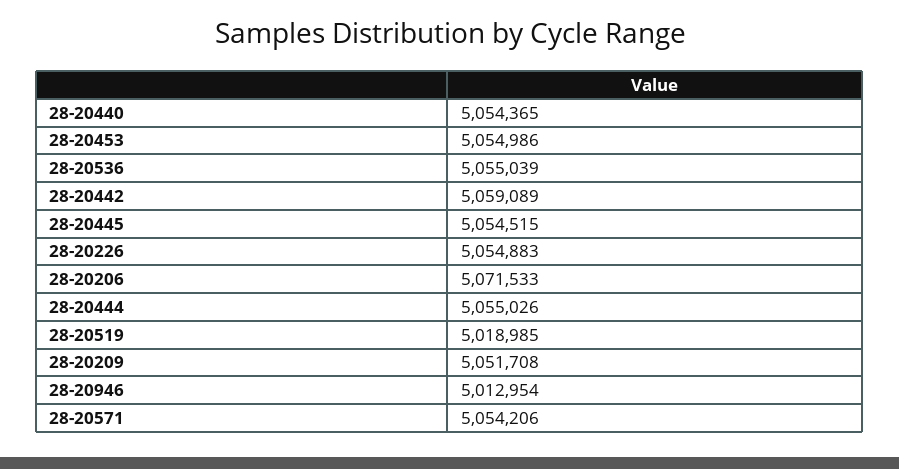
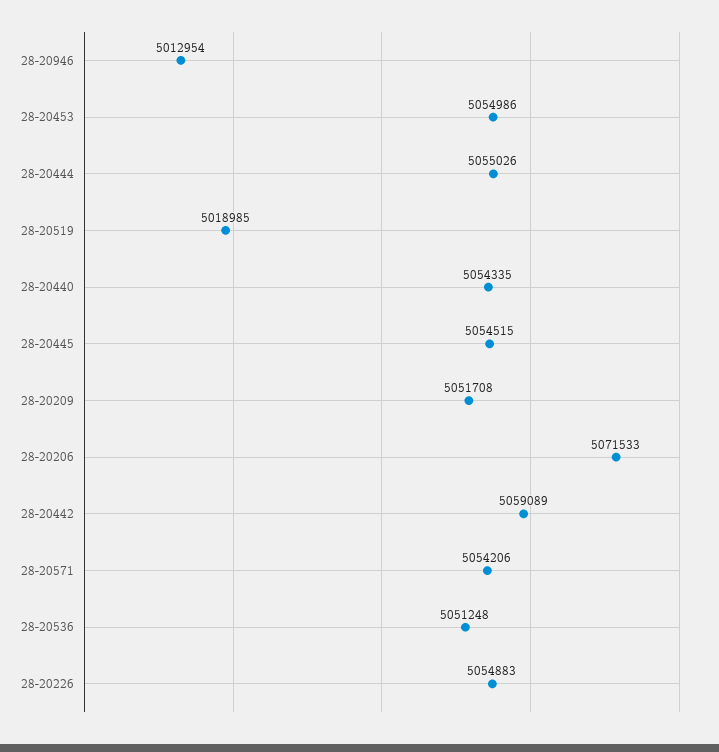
  {
-   "28-20440": 5054365,
+   "28-20440": 5054335,
    "28-20453": 5054986,
-   "28-20536": 5055039,
+   "28-20536": 5051248,
    "28-20442": 5059089,
    "28-20445": 5054515,
    "28-20226": 5054883,
    "28-20206": 5071533,
    "28-20444": 5055026,
    "28-20519": 5018985,
    "28-20209": 5051708,
    "28-20946": 5012954,
    "28-20571": 5054206
  }

